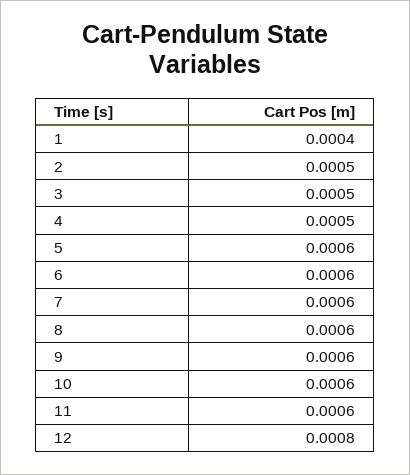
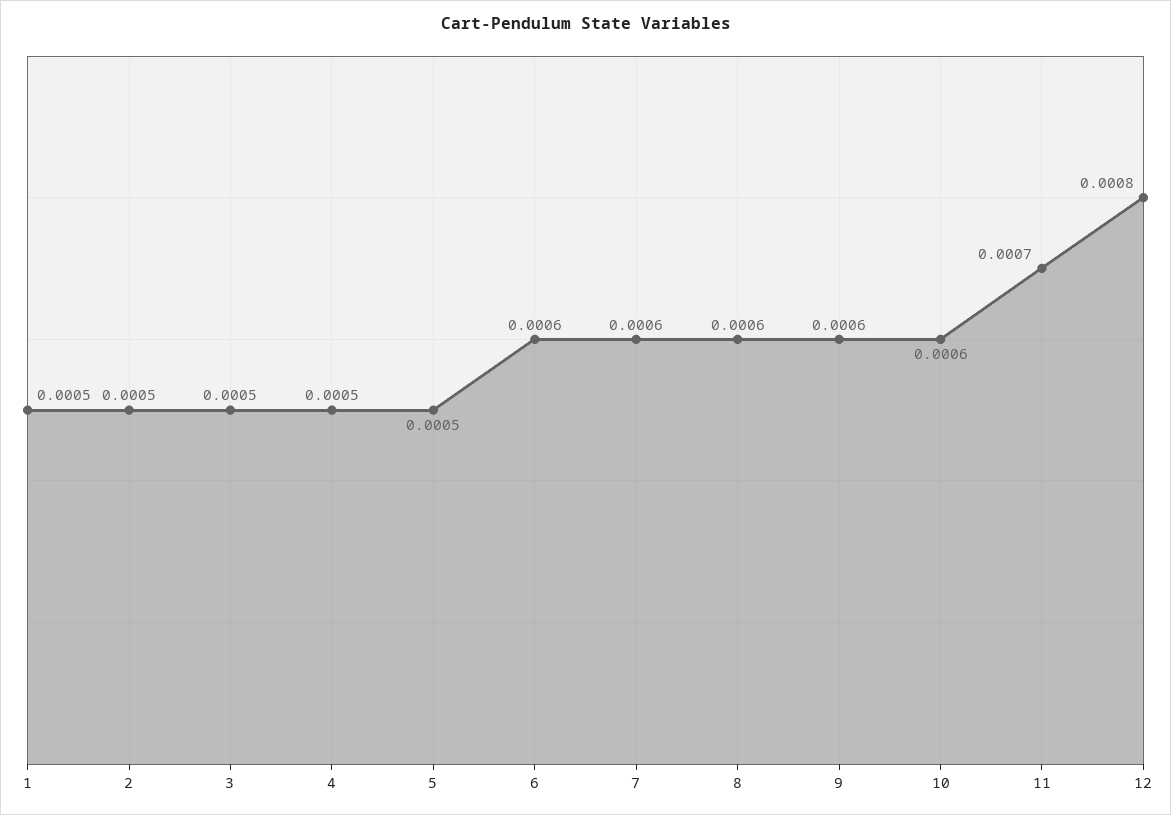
  {
-   "1": 0.0004,
+   "1": 0.0005,
    "2": 0.0005,
    "3": 0.0005,
    "4": 0.0005,
-   "5": 0.0006,
+   "5": 0.0005,
    "6": 0.0006,
    "7": 0.0006,
    "8": 0.0006,
    "9": 0.0006,
    "10": 0.0006,
-   "11": 0.0006,
+   "11": 0.0007,
    "12": 0.0008
  }

